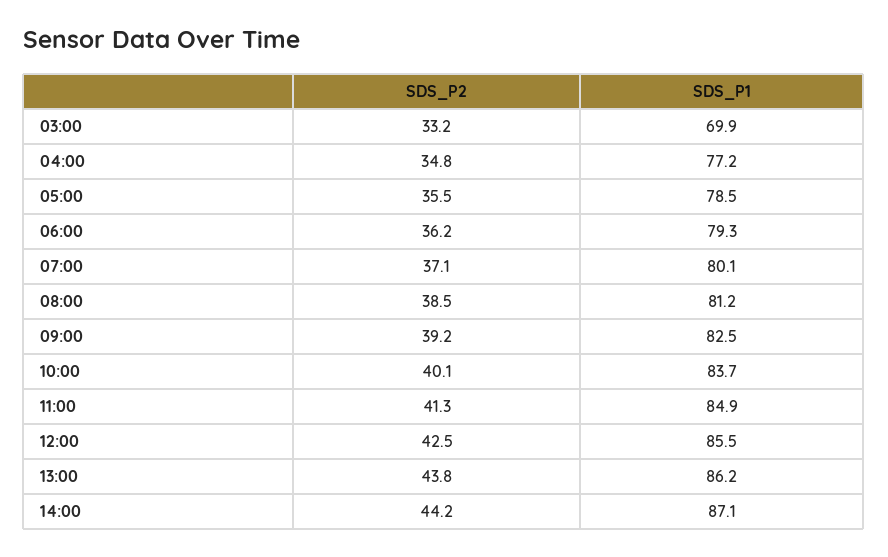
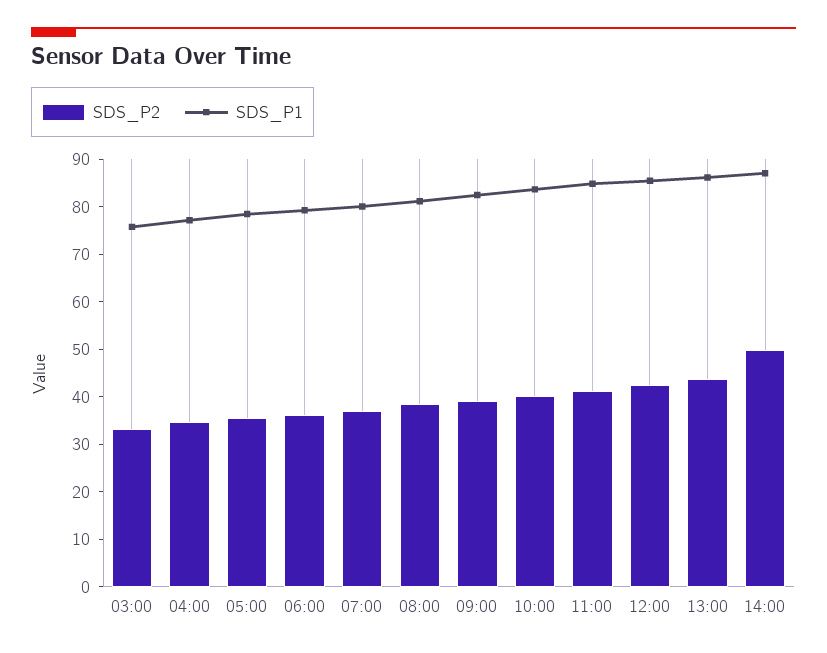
  {
    "SDS_P2": {
      "03:00": 33.2,
      "04:00": 34.8,
      "05:00": 35.5,
      "06:00": 36.2,
      "07:00": 37.1,
      "08:00": 38.5,
      "09:00": 39.2,
      "10:00": 40.1,
      "11:00": 41.3,
      "12:00": 42.5,
      "13:00": 43.8,
-     "14:00": 44.2
+     "14:00": 50
    },
    "SDS_P1": {
-     "03:00": 69.9,
+     "03:00": 76,
      "04:00": 77.2,
      "05:00": 78.5,
      "06:00": 79.3,
      "07:00": 80.1,
      "08:00": 81.2,
      "09:00": 82.5,
      "10:00": 83.7,
      "11:00": 84.9,
      "12:00": 85.5,
      "13:00": 86.2,
      "14:00": 87.1
    }
  }

